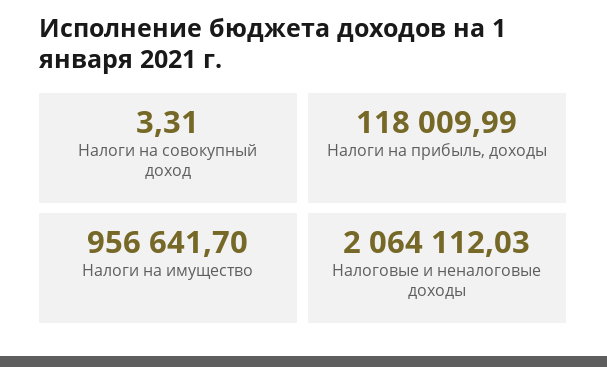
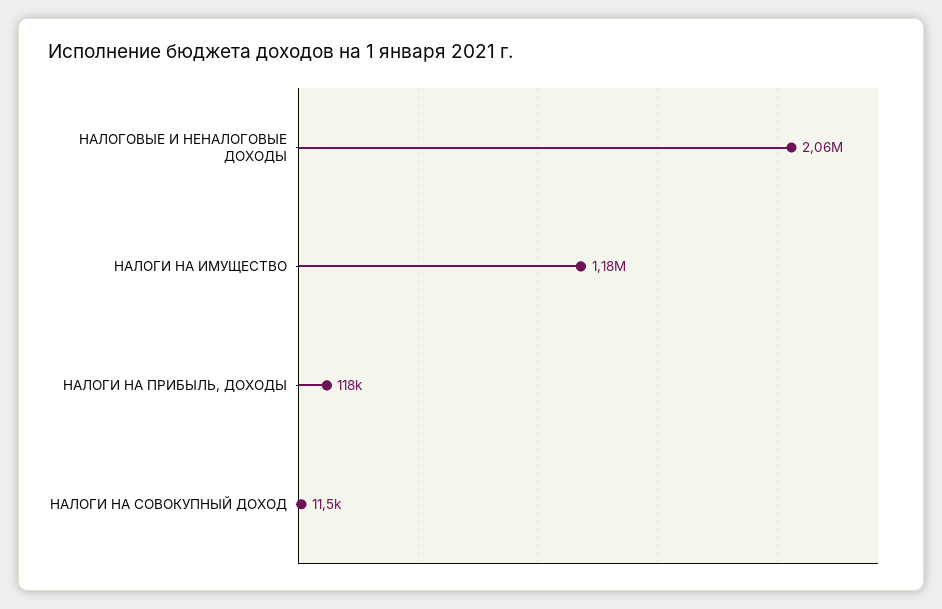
  {
-   "Налоги на совокупный доход": 3.31,
+   "Налоги на совокупный доход": 11500,
    "Налоги на прибыль, доходы": 118009.99,
-   "Налоги на имущество": 956641.7,
+   "Налоги на имущество": 1180000,
    "Налоговые и неналоговые доходы": 2064112.03
  }

